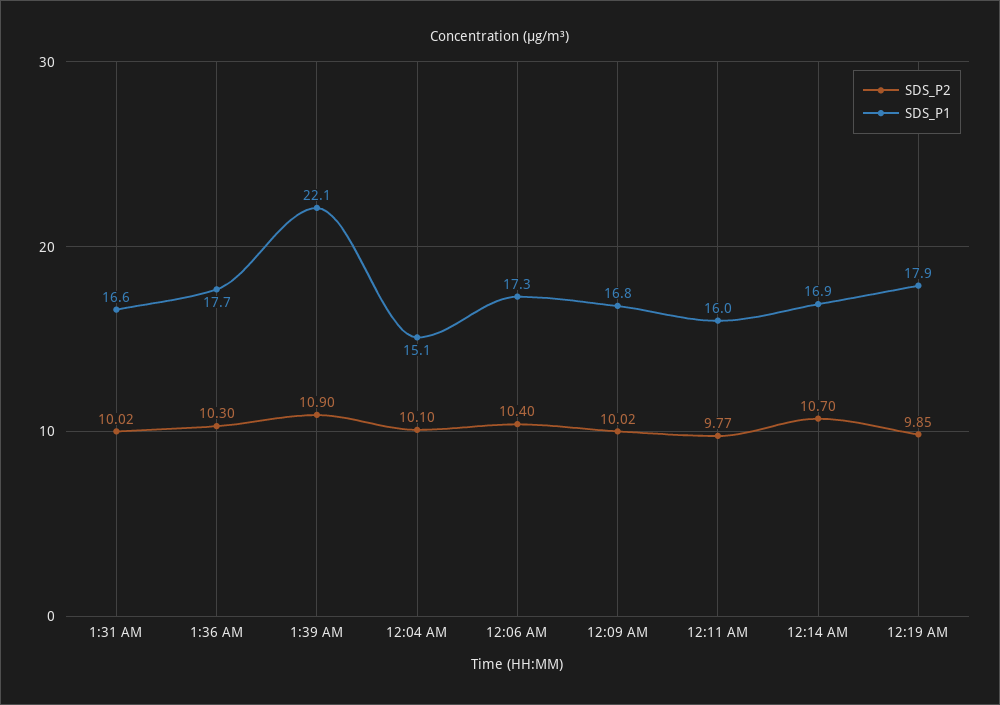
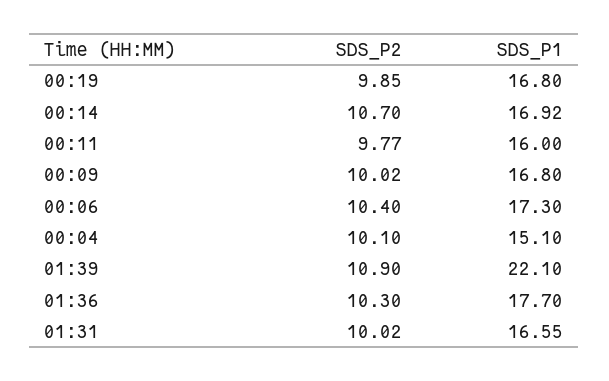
  {
    "SDS_P2": {
      "1:31 AM": 10.02,
      "1:36 AM": 10.3,
      "1:39 AM": 10.9,
      "12:04 AM": 10.1,
      "12:06 AM": 10.4,
      "12:09 AM": 10.02,
      "12:11 AM": 9.77,
      "12:14 AM": 10.7,
      "12:19 AM": 9.85
    },
    "SDS_P1": {
      "1:31 AM": 16.55,
      "1:36 AM": 17.7,
      "1:39 AM": 22.1,
      "12:04 AM": 15.1,
      "12:06 AM": 17.3,
      "12:09 AM": 16.8,
      "12:11 AM": 16,
      "12:14 AM": 16.92,
-     "12:19 AM": 17.9
+     "12:19 AM": 16.8
    }
  }

